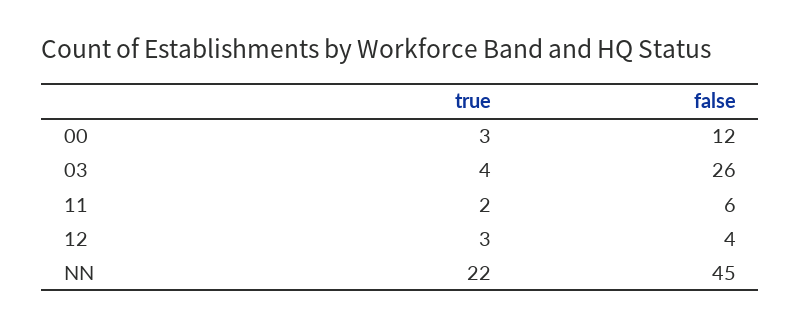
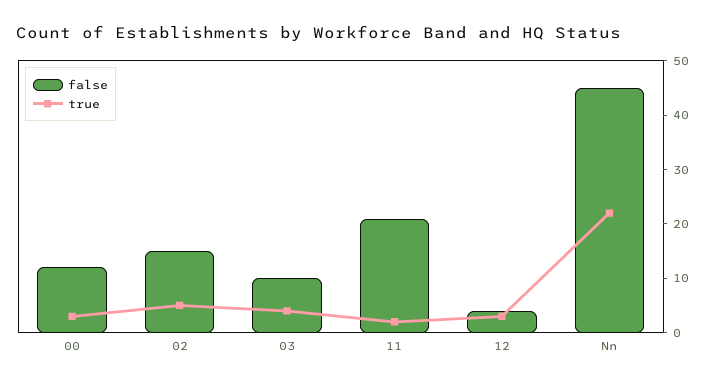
  {
    "true": {
      "00": 3,
      "03": 4,
      "11": 2,
      "12": 3,
-     "NN": 22
+     "NN": 22,
+     "02": 5
    },
    "false": {
      "00": 12,
-     "03": 26,
+     "03": 10,
-     "11": 6,
+     "11": 20,
      "12": 4,
-     "NN": 45
+     "NN": 45,
+     "02": 15
    }
  }

